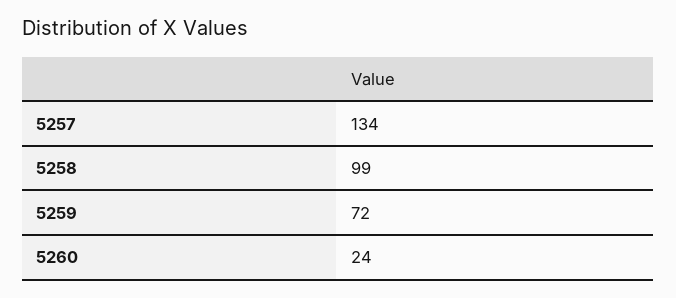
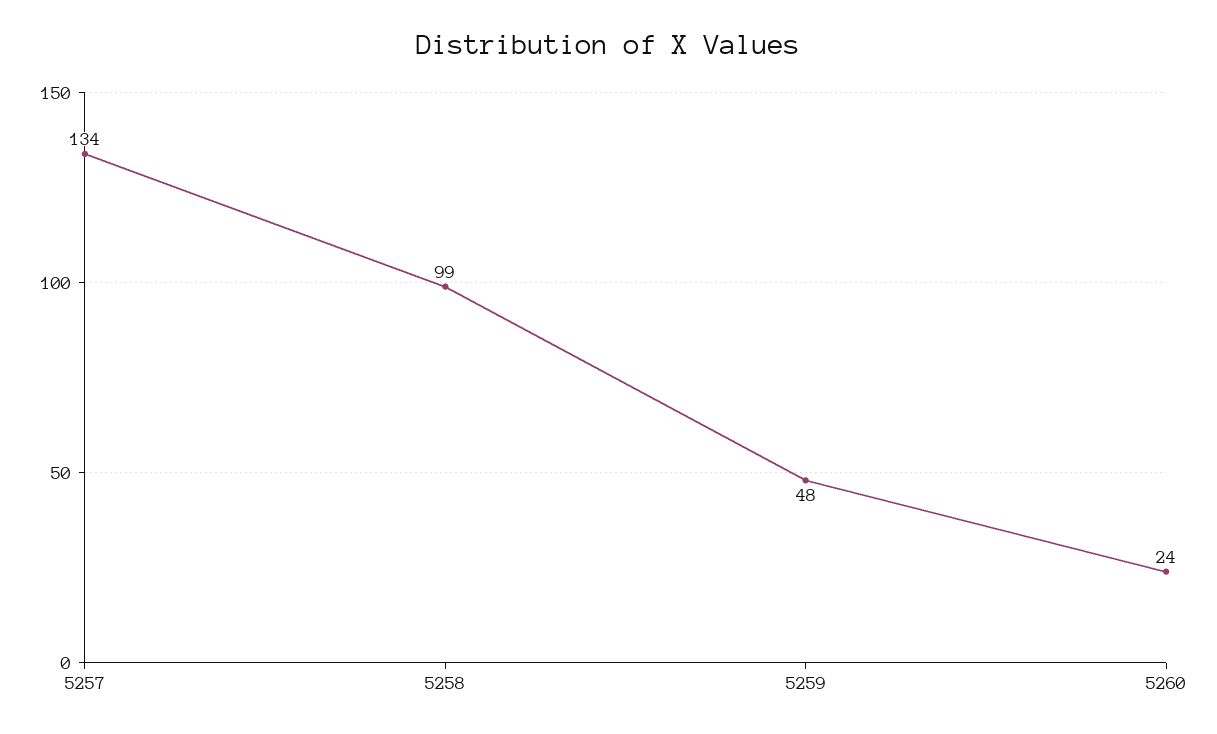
  {
    "5257": 134,
    "5258": 99,
-   "5259": 72,
+   "5259": 48,
    "5260": 24
  }

